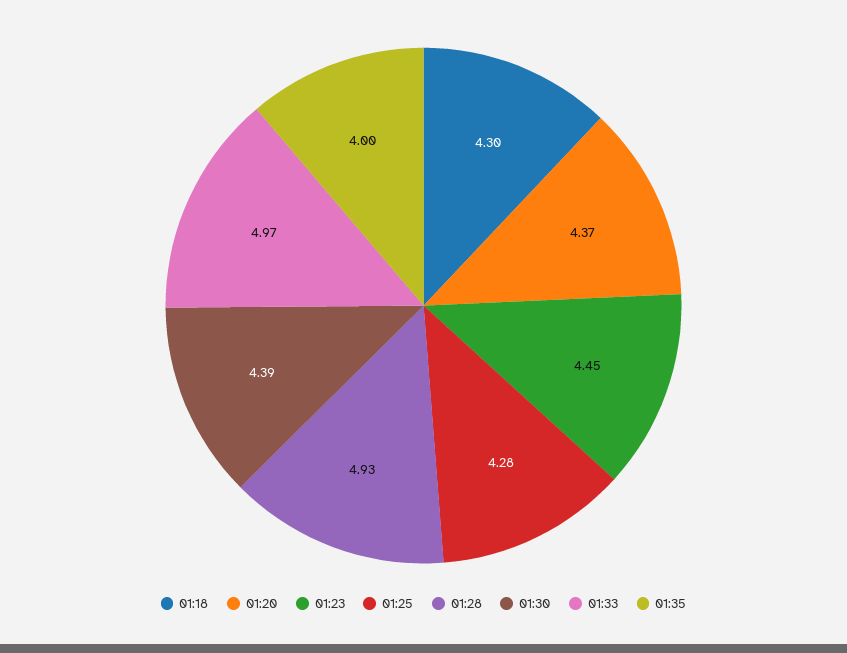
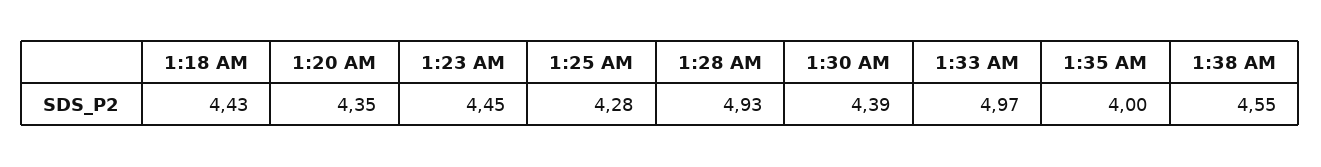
  {
-   "01:18": 4.3,
+   "01:18": 4.43,
-   "01:20": 4.37,
+   "01:20": 4.35,
    "01:23": 4.45,
    "01:25": 4.28,
    "01:28": 4.93,
    "01:30": 4.39,
    "01:33": 4.97,
-   "01:35": 4
+   "01:35": 4,
+   "1:38 AM": 4.55
  }

